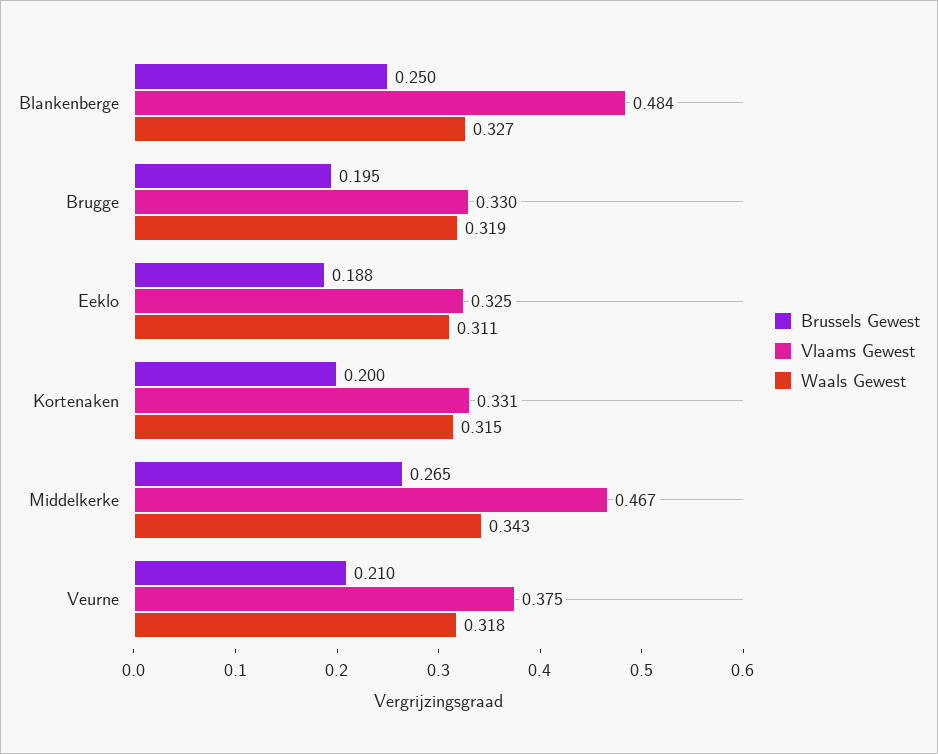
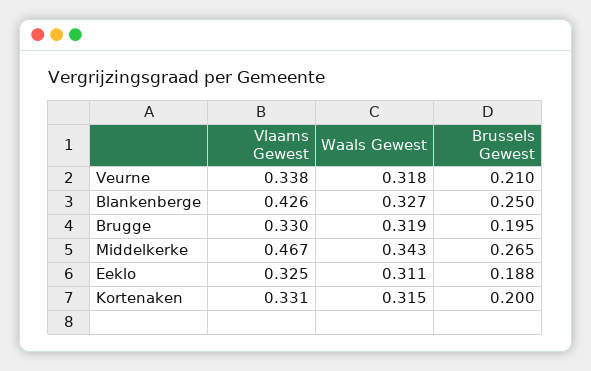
  {
    "Brussels Gewest": {
      "Blankenberge": 0.25,
      "Brugge": 0.195,
      "Eeklo": 0.188,
      "Kortenaken": 0.2,
      "Middelkerke": 0.265,
      "Veurne": 0.21
    },
    "Vlaams Gewest": {
-     "Blankenberge": 0.484,
+     "Blankenberge": 0.426,
      "Brugge": 0.33,
      "Eeklo": 0.325,
      "Kortenaken": 0.331,
      "Middelkerke": 0.467,
-     "Veurne": 0.375
+     "Veurne": 0.338
    },
    "Waals Gewest": {
      "Blankenberge": 0.327,
      "Brugge": 0.319,
      "Eeklo": 0.311,
      "Kortenaken": 0.315,
      "Middelkerke": 0.343,
      "Veurne": 0.318
    }
  }

